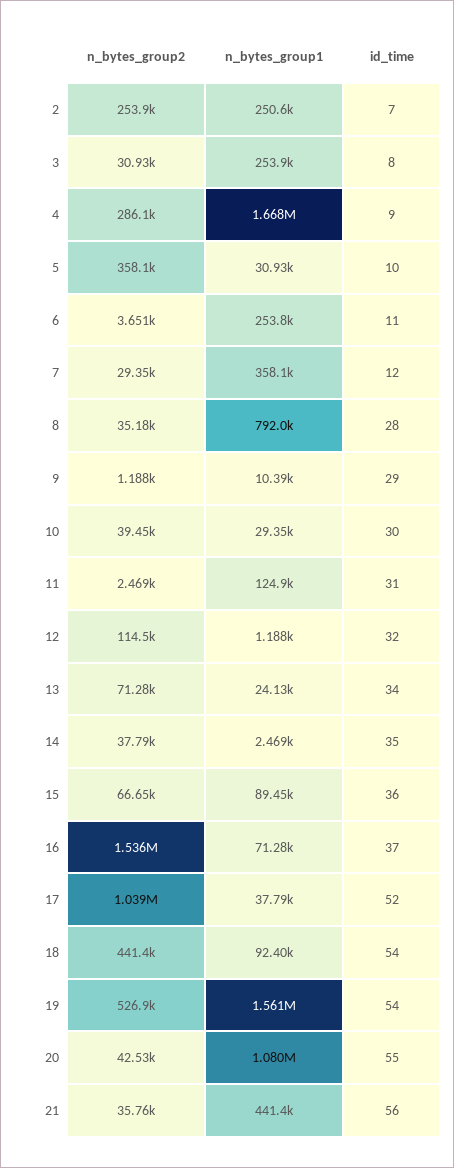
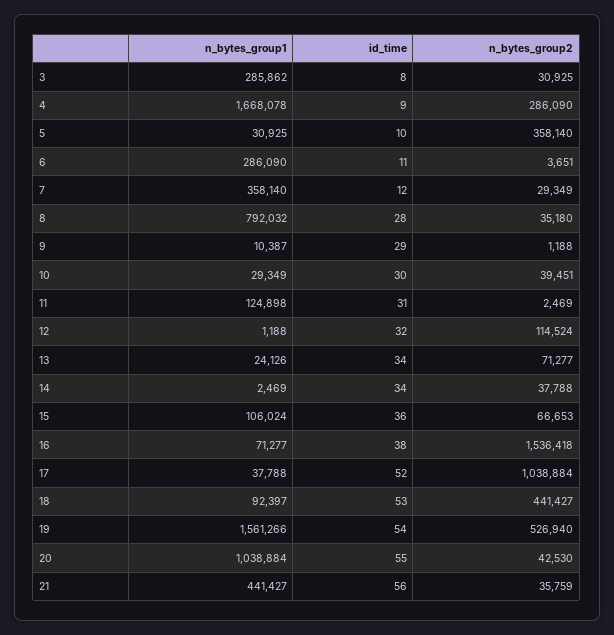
  {
    "n_bytes_group2": {
-     "2": 253900,
      "3": 30925,
      "4": 286090,
      "5": 358140,
      "6": 3651,
      "7": 29349,
      "8": 35180,
      "9": 1188,
      "10": 39451,
      "11": 2469,
      "12": 114524,
      "13": 71277,
      "14": 37788,
      "15": 66653,
      "16": 1536418,
      "17": 1038884,
      "18": 441427,
      "19": 526940,
      "20": 42530,
      "21": 35759
    },
    "n_bytes_group1": {
-     "2": 250600,
-     "3": 253900,
+     "3": 285862,
      "4": 1668078,
      "5": 30925,
-     "6": 253800,
+     "6": 286090,
      "7": 358140,
      "8": 792032,
      "9": 10387,
      "10": 29349,
      "11": 124898,
      "12": 1188,
      "13": 24126,
      "14": 2469,
-     "15": 89450,
+     "15": 106024,
      "16": 71277,
      "17": 37788,
      "18": 92397,
      "19": 1561266,
-     "20": 1080000,
+     "20": 1038884,
      "21": 441427
    },
    "id_time": {
-     "2": 7,
      "3": 8,
      "4": 9,
      "5": 10,
      "6": 11,
      "7": 12,
      "8": 28,
      "9": 29,
      "10": 30,
      "11": 31,
      "12": 32,
      "13": 34,
-     "14": 35,
+     "14": 34,
      "15": 36,
-     "16": 37,
+     "16": 38,
      "17": 52,
-     "18": 54,
+     "18": 53,
      "19": 54,
      "20": 55,
      "21": 56
    }
  }

